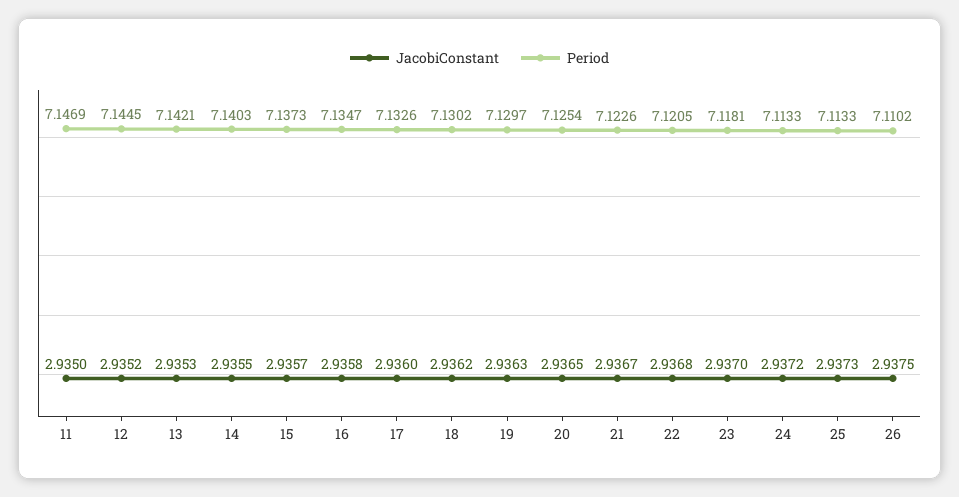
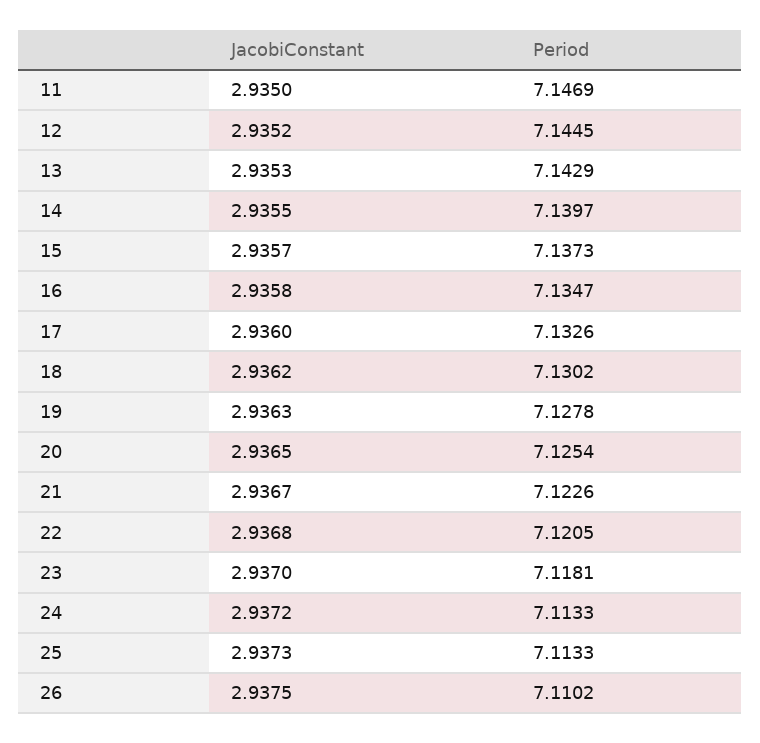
  {
    "JacobiConstant": {
      "11": 2.935,
      "12": 2.9352,
      "13": 2.9353,
      "14": 2.9355,
      "15": 2.9357,
      "16": 2.9358,
      "17": 2.936,
      "18": 2.9362,
      "19": 2.9363,
      "20": 2.9365,
      "21": 2.9367,
      "22": 2.9368,
      "23": 2.937,
      "24": 2.9372,
      "25": 2.9373,
      "26": 2.9375
    },
    "Period": {
      "11": 7.1469,
      "12": 7.1445,
-     "13": 7.1421,
+     "13": 7.1429,
-     "14": 7.1403,
+     "14": 7.1397,
      "15": 7.1373,
      "16": 7.1347,
      "17": 7.1326,
      "18": 7.1302,
-     "19": 7.1297,
+     "19": 7.1278,
      "20": 7.1254,
      "21": 7.1226,
      "22": 7.1205,
      "23": 7.1181,
      "24": 7.1133,
      "25": 7.1133,
      "26": 7.1102
    }
  }

